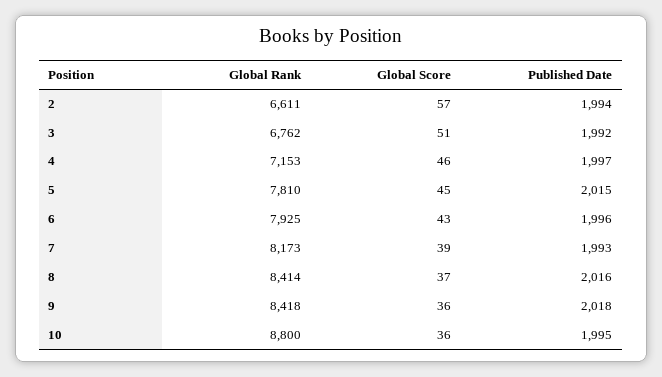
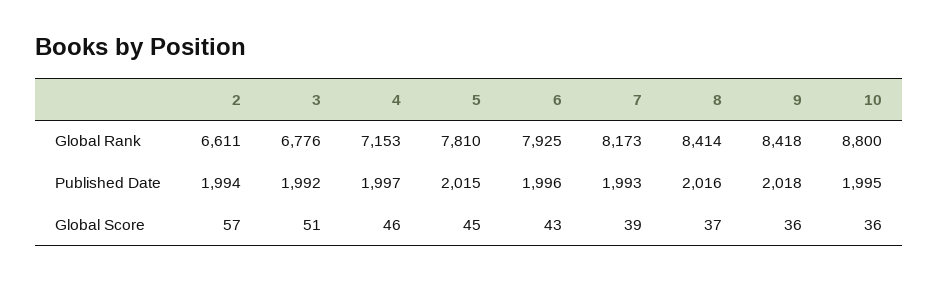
  {
    "Global Rank": {
      "2": 6611,
-     "3": 6762,
+     "3": 6776,
      "4": 7153,
      "5": 7810,
      "6": 7925,
      "7": 8173,
      "8": 8414,
      "9": 8418,
      "10": 8800
    },
    "Global Score": {
      "2": 57,
      "3": 51,
      "4": 46,
      "5": 45,
      "6": 43,
      "7": 39,
      "8": 37,
      "9": 36,
      "10": 36
    },
    "Published Date": {
      "2": 1994,
      "3": 1992,
      "4": 1997,
      "5": 2015,
      "6": 1996,
      "7": 1993,
      "8": 2016,
      "9": 2018,
      "10": 1995
    }
  }

